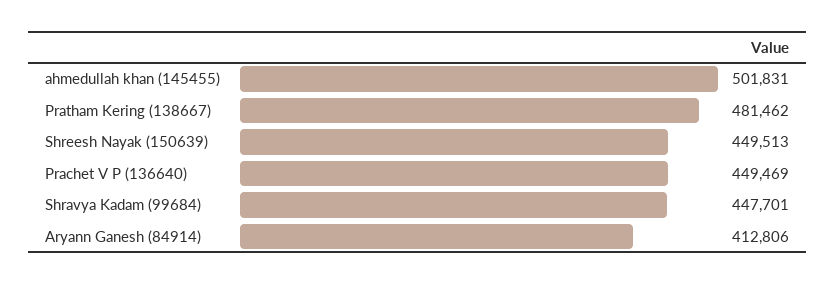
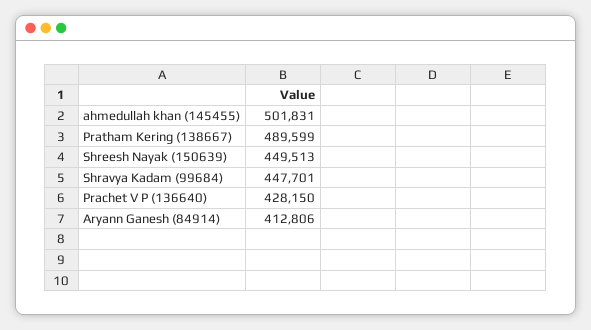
  {
    "ahmedullah khan (145455)": 501831,
-   "Pratham Kering (138667)": 481462,
+   "Pratham Kering (138667)": 489599,
    "Shreesh Nayak (150639)": 449513,
-   "Prachet V P (136640)": 449469,
+   "Prachet V P (136640)": 428150,
    "Shravya Kadam (99684)": 447701,
    "Aryann Ganesh (84914)": 412806
  }

